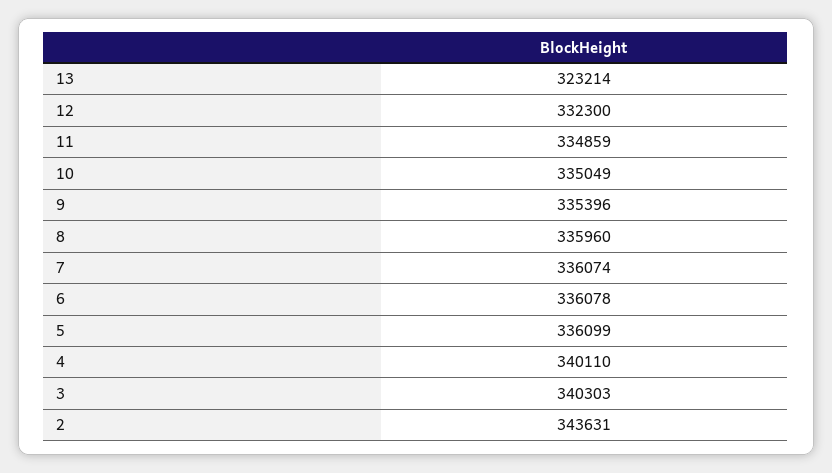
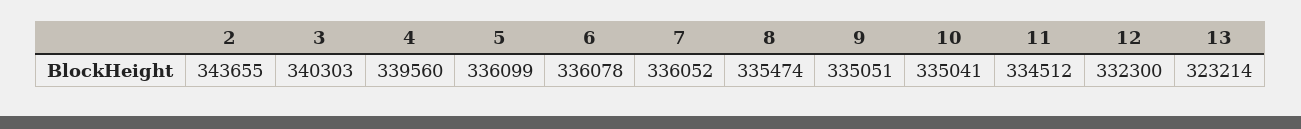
  {
    "13": 323214,
    "12": 332300,
-   "11": 334859,
+   "11": 334512,
-   "10": 335049,
+   "10": 335041,
-   "9": 335396,
+   "9": 335051,
-   "8": 335960,
+   "8": 335474,
-   "7": 336074,
+   "7": 336052,
    "6": 336078,
    "5": 336099,
-   "4": 340110,
+   "4": 339560,
    "3": 340303,
-   "2": 343631
+   "2": 343655
  }

